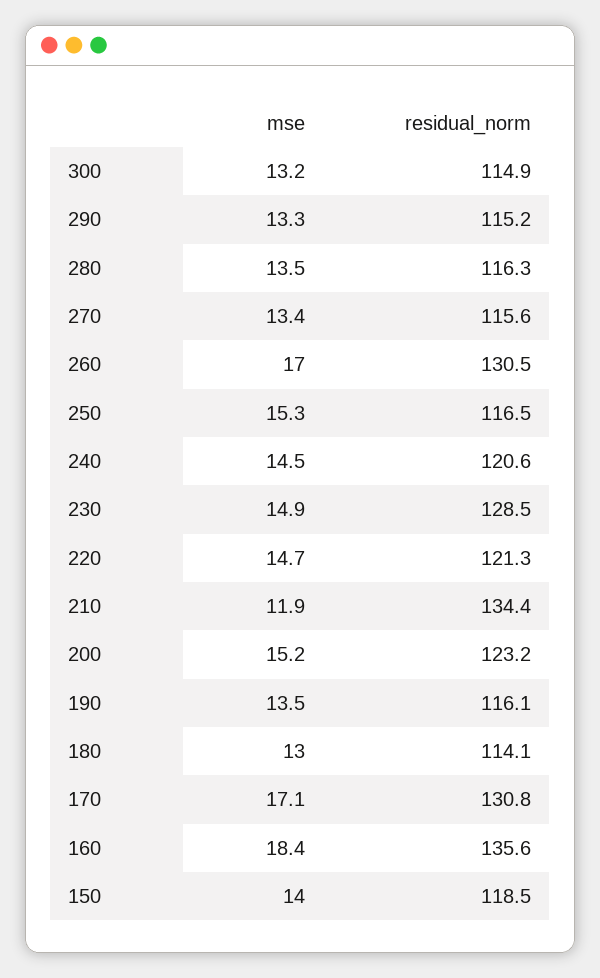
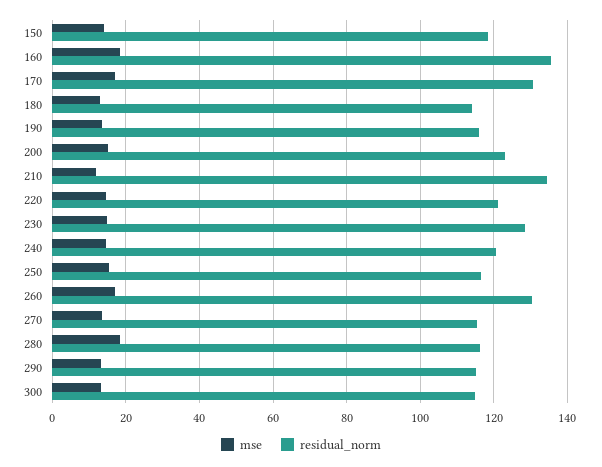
  {
    "mse": {
      "300": 13.2,
      "290": 13.3,
-     "280": 13.5,
+     "280": 18,
      "270": 13.4,
      "260": 17,
      "250": 15.3,
      "240": 14.5,
      "230": 14.9,
      "220": 14.7,
      "210": 11.9,
      "200": 15.2,
      "190": 13.5,
      "180": 13,
      "170": 17.1,
      "160": 18.4,
      "150": 14
    },
    "residual_norm": {
      "300": 114.9,
      "290": 115.2,
      "280": 116.3,
      "270": 115.6,
      "260": 130.5,
      "250": 116.5,
      "240": 120.6,
      "230": 128.5,
      "220": 121.3,
      "210": 134.4,
      "200": 123.2,
      "190": 116.1,
      "180": 114.1,
      "170": 130.8,
      "160": 135.6,
      "150": 118.5
    }
  }

